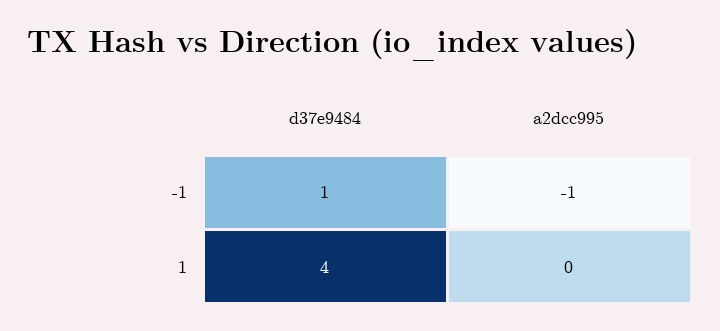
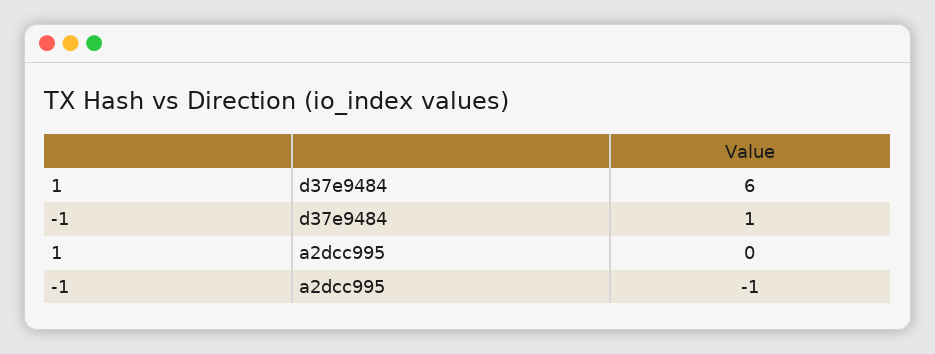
  {
    "d37e9484": {
      "-1": 1,
-     "1": 4
+     "1": 6
    },
    "a2dcc995": {
      "-1": -1,
      "1": 0
    }
  }

